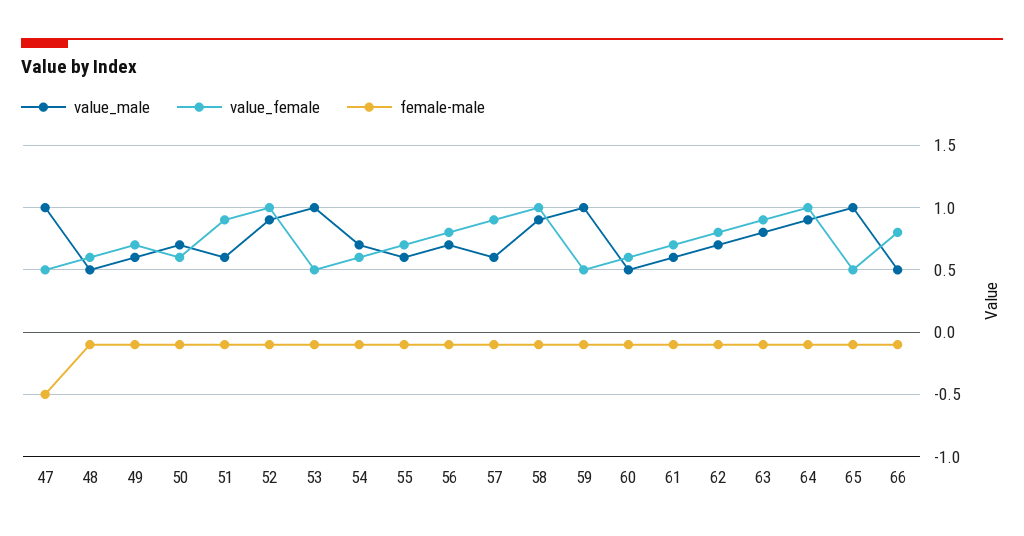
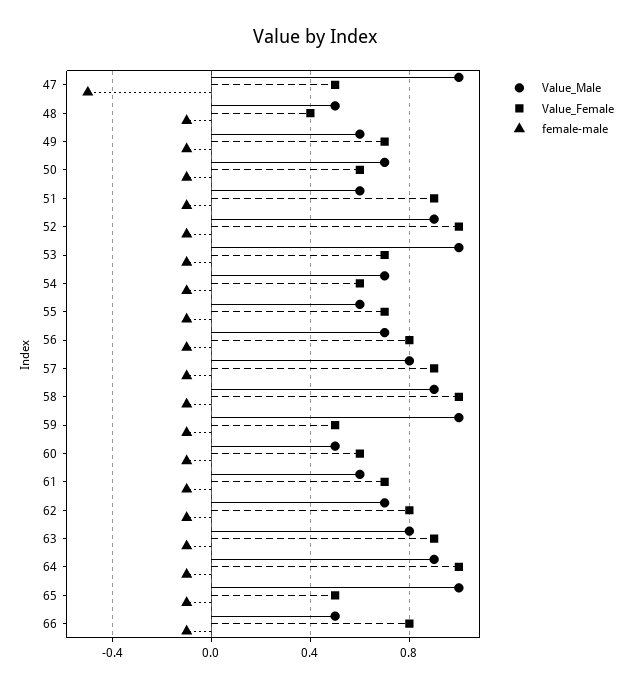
  {
    "value_male": {
      "47": 1,
      "48": 0.5,
      "49": 0.6,
      "50": 0.7,
      "51": 0.6,
      "52": 0.9,
      "53": 1,
      "54": 0.7,
      "55": 0.6,
      "56": 0.7,
-     "57": 0.6,
+     "57": 0.8,
      "58": 0.9,
      "59": 1,
      "60": 0.5,
      "61": 0.6,
      "62": 0.7,
      "63": 0.8,
      "64": 0.9,
      "65": 1,
      "66": 0.5
    },
    "value_female": {
      "47": 0.5,
-     "48": 0.6,
+     "48": 0.4,
      "49": 0.7,
      "50": 0.6,
      "51": 0.9,
      "52": 1,
-     "53": 0.5,
+     "53": 0.7,
      "54": 0.6,
      "55": 0.7,
      "56": 0.8,
      "57": 0.9,
      "58": 1,
      "59": 0.5,
      "60": 0.6,
      "61": 0.7,
      "62": 0.8,
      "63": 0.9,
      "64": 1,
      "65": 0.5,
      "66": 0.8
    },
    "female-male": {
      "47": -0.5,
      "48": -0.1,
      "49": -0.1,
      "50": -0.1,
      "51": -0.1,
      "52": -0.1,
      "53": -0.1,
      "54": -0.1,
      "55": -0.1,
      "56": -0.1,
      "57": -0.1,
      "58": -0.1,
      "59": -0.1,
      "60": -0.1,
      "61": -0.1,
      "62": -0.1,
      "63": -0.1,
      "64": -0.1,
      "65": -0.1,
      "66": -0.1
    }
  }

